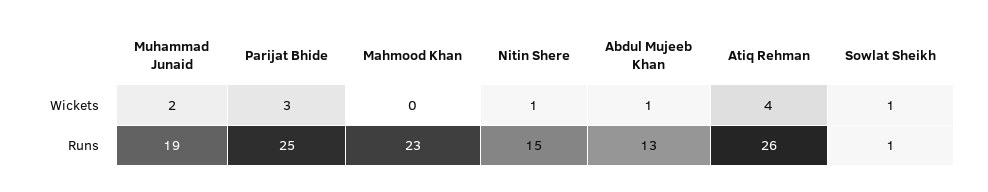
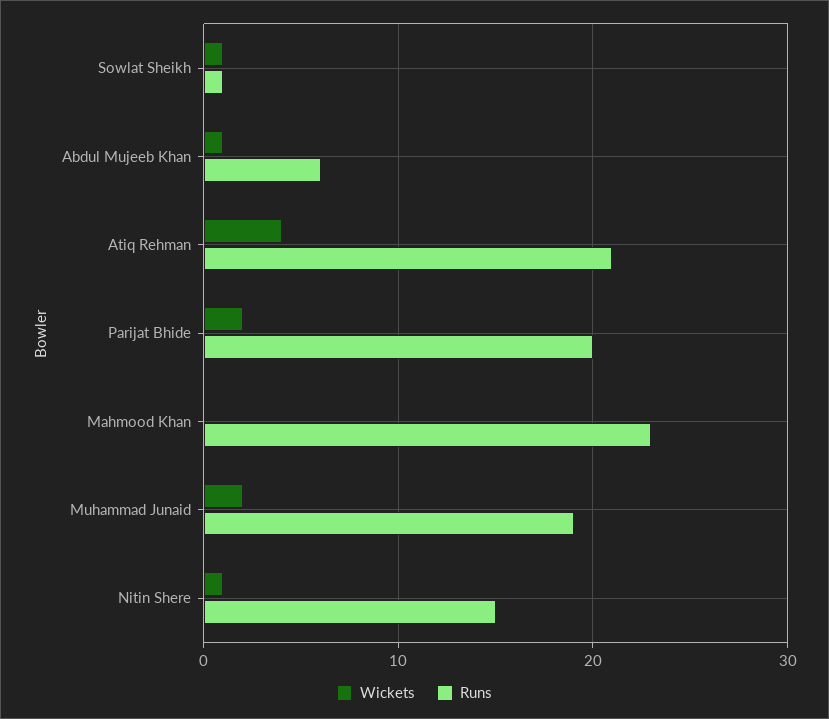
  {
    "Wickets": {
      "Muhammad Junaid": 2,
-     "Parijat Bhide": 3,
+     "Parijat Bhide": 2,
      "Mahmood Khan": 0,
      "Nitin Shere": 1,
      "Abdul Mujeeb Khan": 1,
      "Atiq Rehman": 4,
      "Sowlat Sheikh": 1
    },
    "Runs": {
      "Muhammad Junaid": 19,
-     "Parijat Bhide": 25,
+     "Parijat Bhide": 20,
      "Mahmood Khan": 23,
      "Nitin Shere": 15,
-     "Abdul Mujeeb Khan": 13,
+     "Abdul Mujeeb Khan": 6,
-     "Atiq Rehman": 26,
+     "Atiq Rehman": 21,
      "Sowlat Sheikh": 1
    }
  }

